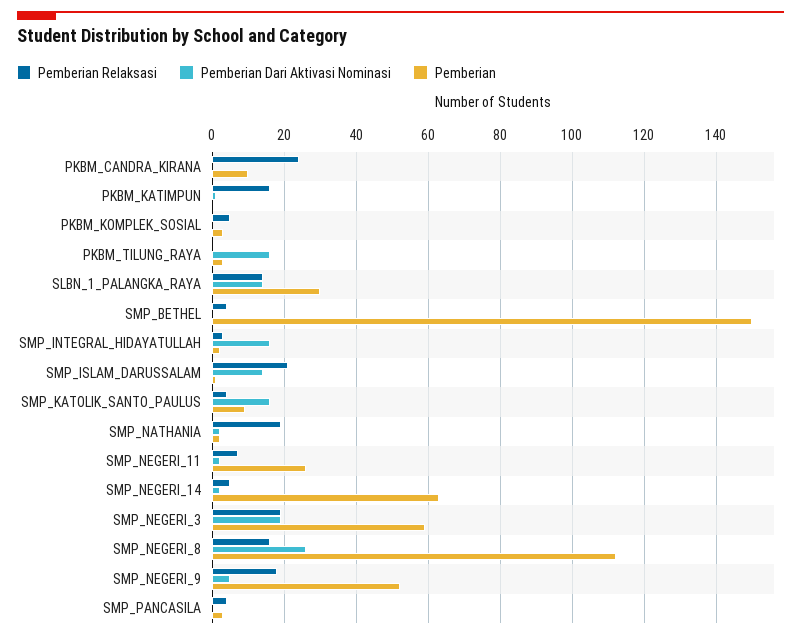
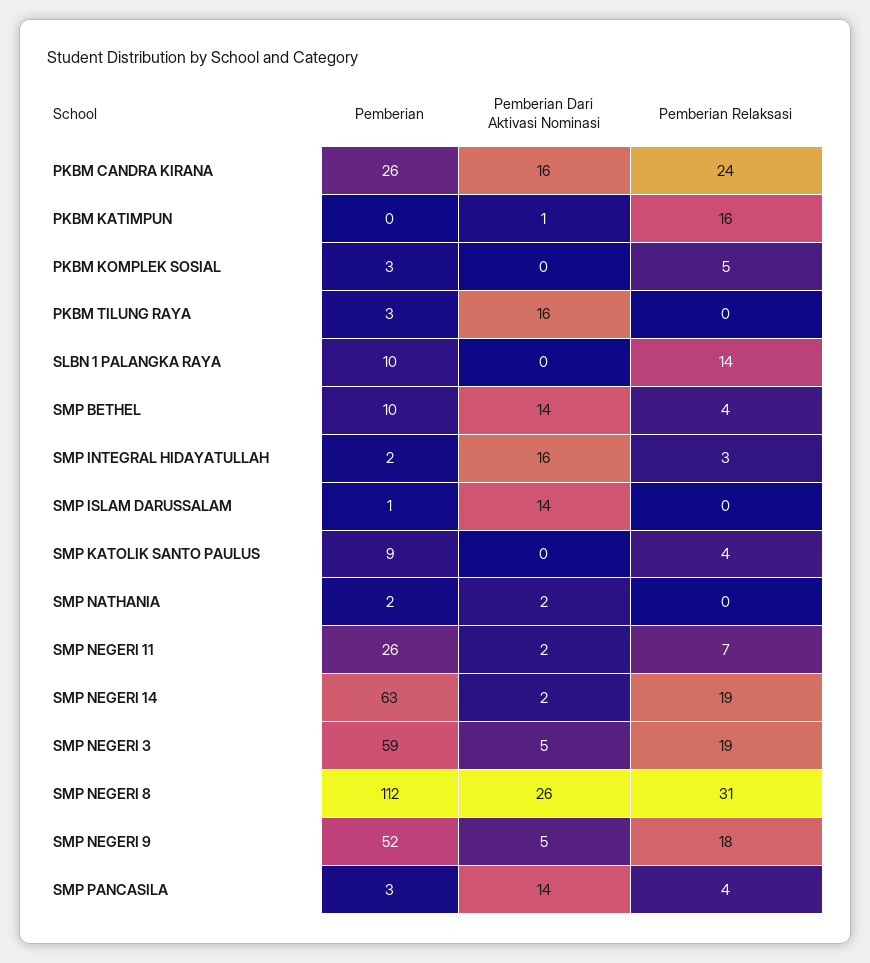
  {
    "Pemberian Relaksasi": {
      "PKBM_CANDRA_KIRANA": 24,
      "PKBM_KATIMPUN": 16,
      "PKBM_KOMPLEK_SOSIAL": 5,
      "PKBM_TILUNG_RAYA": 0,
      "SLBN_1_PALANGKA_RAYA": 14,
      "SMP_BETHEL": 4,
      "SMP_INTEGRAL_HIDAYATULLAH": 3,
-     "SMP_ISLAM_DARUSSALAM": 20,
+     "SMP_ISLAM_DARUSSALAM": 0,
      "SMP_KATOLIK_SANTO_PAULUS": 4,
-     "SMP_NATHANIA": 20,
+     "SMP_NATHANIA": 0,
      "SMP_NEGERI_11": 7,
-     "SMP_NEGERI_14": 5,
+     "SMP_NEGERI_14": 19,
      "SMP_NEGERI_3": 19,
-     "SMP_NEGERI_8": 15,
+     "SMP_NEGERI_8": 31,
      "SMP_NEGERI_9": 18,
      "SMP_PANCASILA": 4
    },
    "Pemberian Dari Aktivasi Nominasi": {
-     "PKBM_CANDRA_KIRANA": 0,
+     "PKBM_CANDRA_KIRANA": 16,
      "PKBM_KATIMPUN": 1,
      "PKBM_KOMPLEK_SOSIAL": 0,
      "PKBM_TILUNG_RAYA": 16,
-     "SLBN_1_PALANGKA_RAYA": 15,
+     "SLBN_1_PALANGKA_RAYA": 0,
-     "SMP_BETHEL": 0,
+     "SMP_BETHEL": 14,
      "SMP_INTEGRAL_HIDAYATULLAH": 16,
      "SMP_ISLAM_DARUSSALAM": 14,
-     "SMP_KATOLIK_SANTO_PAULUS": 15,
+     "SMP_KATOLIK_SANTO_PAULUS": 0,
      "SMP_NATHANIA": 2,
      "SMP_NEGERI_11": 2,
      "SMP_NEGERI_14": 2,
-     "SMP_NEGERI_3": 20,
+     "SMP_NEGERI_3": 5,
      "SMP_NEGERI_8": 26,
      "SMP_NEGERI_9": 5,
-     "SMP_PANCASILA": 0
+     "SMP_PANCASILA": 14
    },
    "Pemberian": {
-     "PKBM_CANDRA_KIRANA": 10,
+     "PKBM_CANDRA_KIRANA": 26,
      "PKBM_KATIMPUN": 0,
      "PKBM_KOMPLEK_SOSIAL": 3,
      "PKBM_TILUNG_RAYA": 3,
-     "SLBN_1_PALANGKA_RAYA": 30,
+     "SLBN_1_PALANGKA_RAYA": 10,
-     "SMP_BETHEL": 150,
+     "SMP_BETHEL": 10,
      "SMP_INTEGRAL_HIDAYATULLAH": 2,
      "SMP_ISLAM_DARUSSALAM": 1,
      "SMP_KATOLIK_SANTO_PAULUS": 9,
      "SMP_NATHANIA": 2,
      "SMP_NEGERI_11": 26,
      "SMP_NEGERI_14": 63,
      "SMP_NEGERI_3": 59,
      "SMP_NEGERI_8": 112,
      "SMP_NEGERI_9": 52,
      "SMP_PANCASILA": 3
    }
  }

